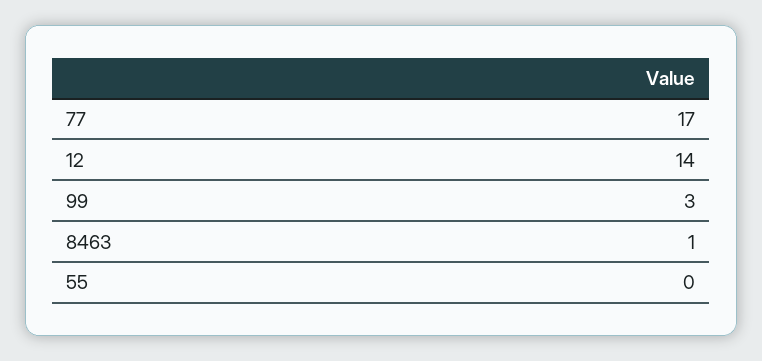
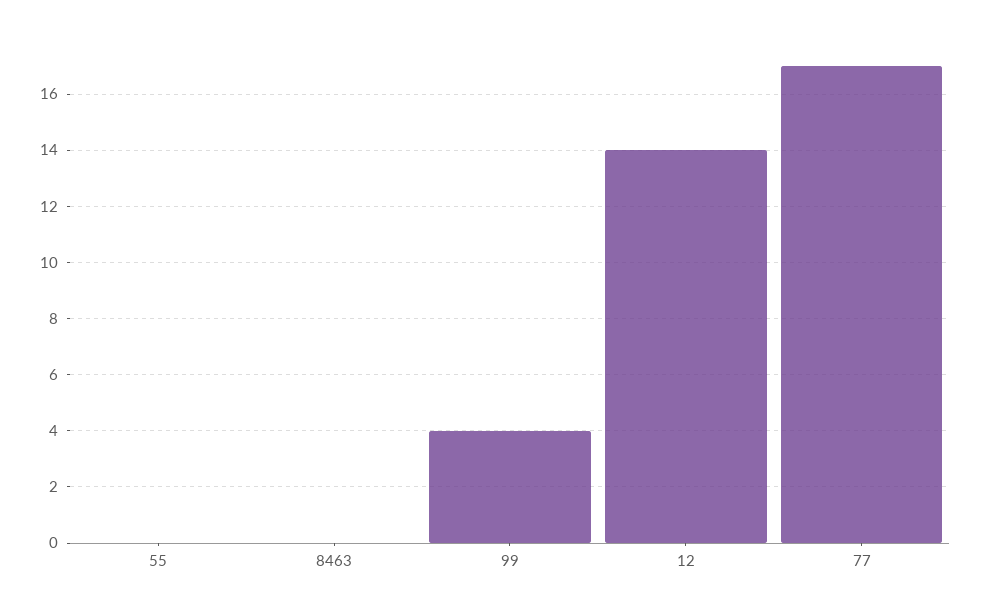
  {
    "77": 17,
    "12": 14,
-   "99": 3,
+   "99": 4,
-   "8463": 1,
+   "8463": 0,
    "55": 0
  }

